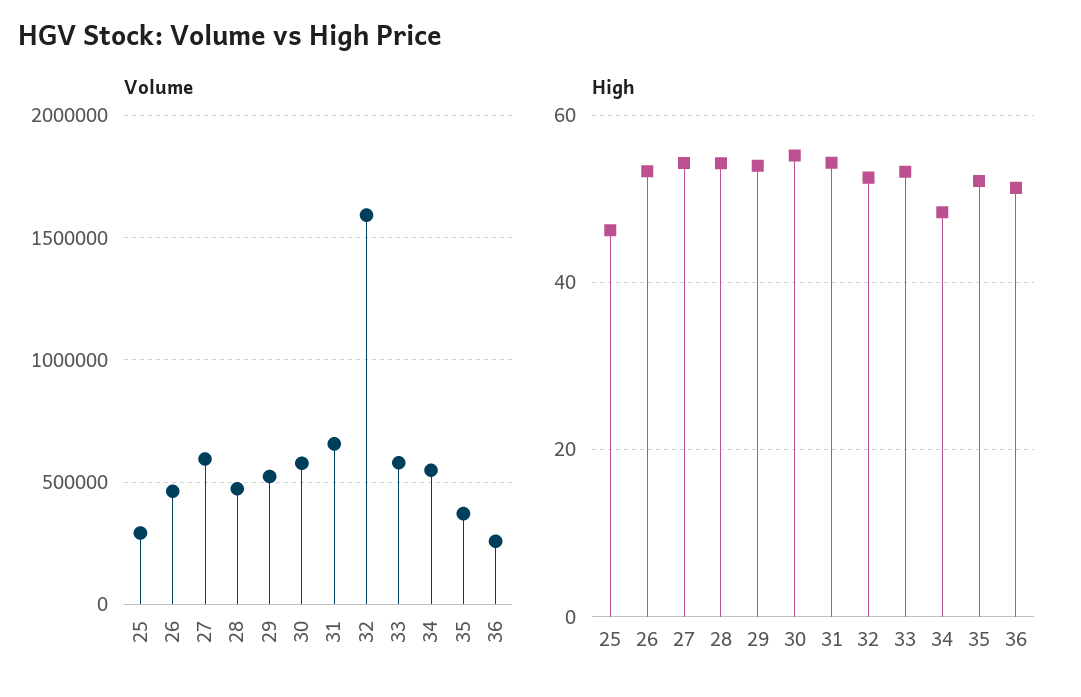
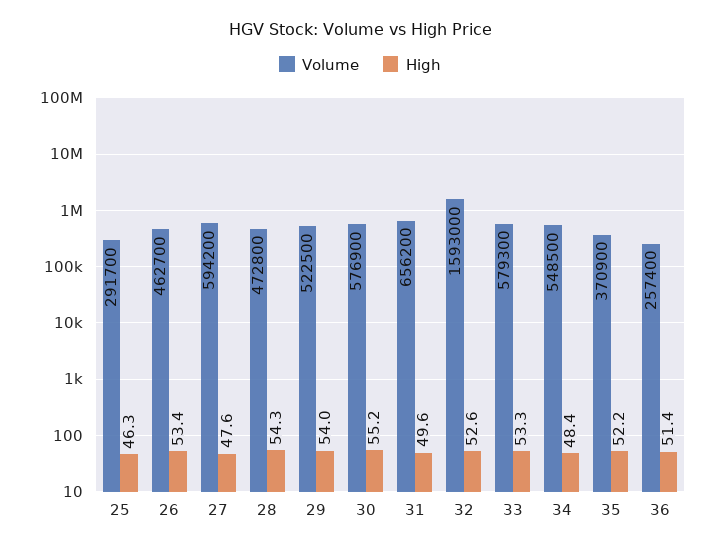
  {
    "Volume": {
      "25": 291700,
      "26": 462700,
      "27": 594200,
      "28": 472800,
      "29": 522500,
      "30": 576900,
      "31": 656200,
      "32": 1593000,
      "33": 579300,
      "34": 548500,
      "35": 370900,
      "36": 257400
    },
    "High": {
      "25": 46.3,
      "26": 53.4,
-     "27": 54,
+     "27": 47.6,
      "28": 54.3,
      "29": 54,
      "30": 55.2,
-     "31": 54,
+     "31": 49.6,
      "32": 52.6,
      "33": 53.3,
      "34": 48.4,
      "35": 52.2,
      "36": 51.4
    }
  }

